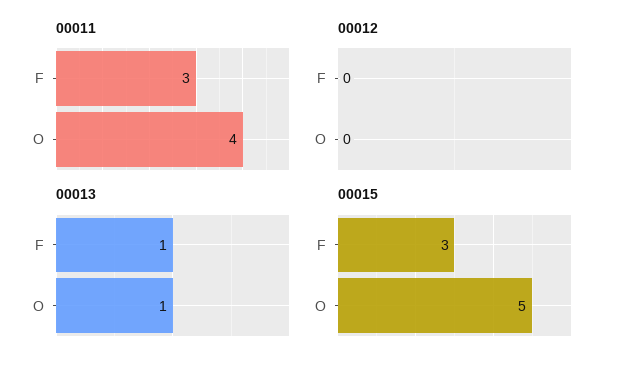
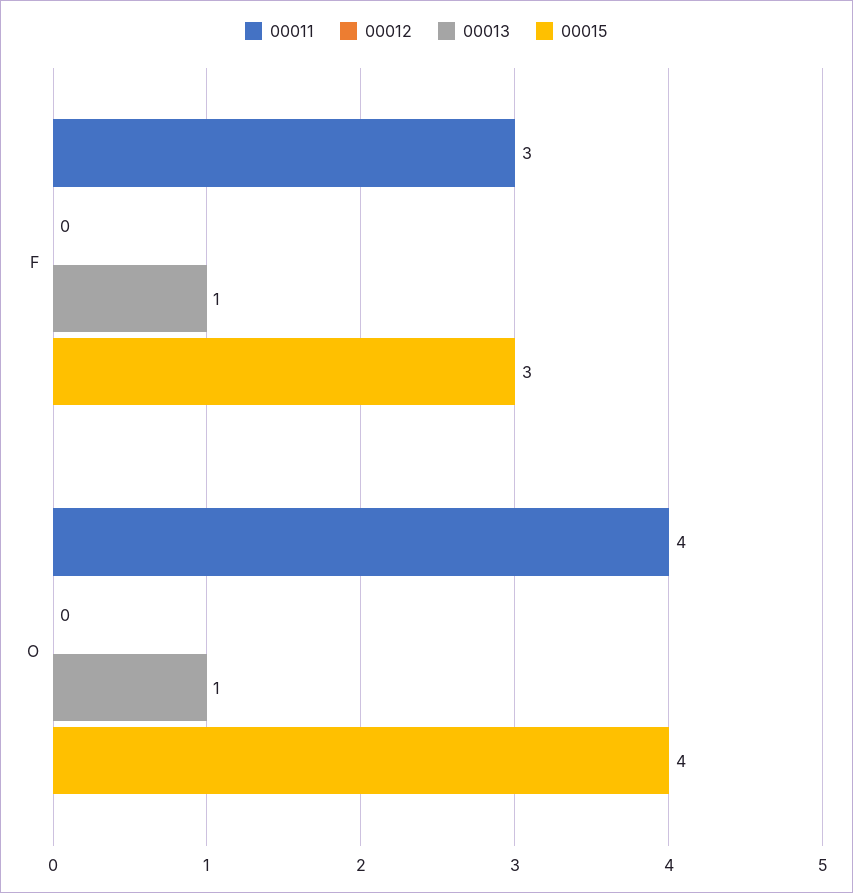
  {
    "00011": {
      "F": 3,
      "O": 4
    },
    "00012": {
      "F": 0,
      "O": 0
    },
    "00013": {
      "F": 1,
      "O": 1
    },
    "00015": {
      "F": 3,
-     "O": 5
+     "O": 4
    }
  }

